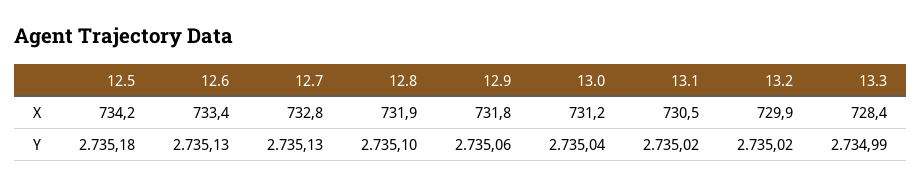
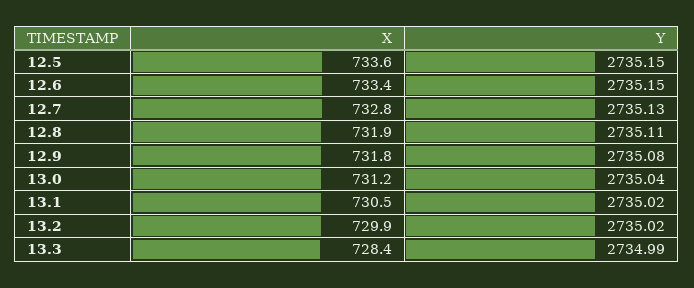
  {
    "12.5": {
-     "X": 734.2,
+     "X": 733.6,
-     "Y": 2735.18
+     "Y": 2735.15
    },
    "12.6": {
      "X": 733.4,
-     "Y": 2735.13
+     "Y": 2735.15
    },
    "12.7": {
      "X": 732.8,
      "Y": 2735.13
    },
    "12.8": {
      "X": 731.9,
-     "Y": 2735.1
+     "Y": 2735.11
    },
    "12.9": {
      "X": 731.8,
-     "Y": 2735.06
+     "Y": 2735.08
    },
    "13.0": {
      "X": 731.2,
      "Y": 2735.04
    },
    "13.1": {
      "X": 730.5,
      "Y": 2735.02
    },
    "13.2": {
      "X": 729.9,
      "Y": 2735.02
    },
    "13.3": {
      "X": 728.4,
      "Y": 2734.99
    }
  }

